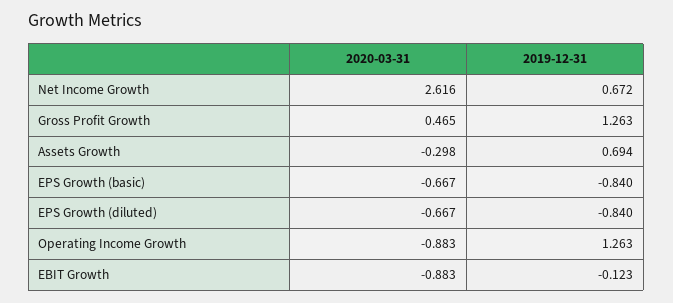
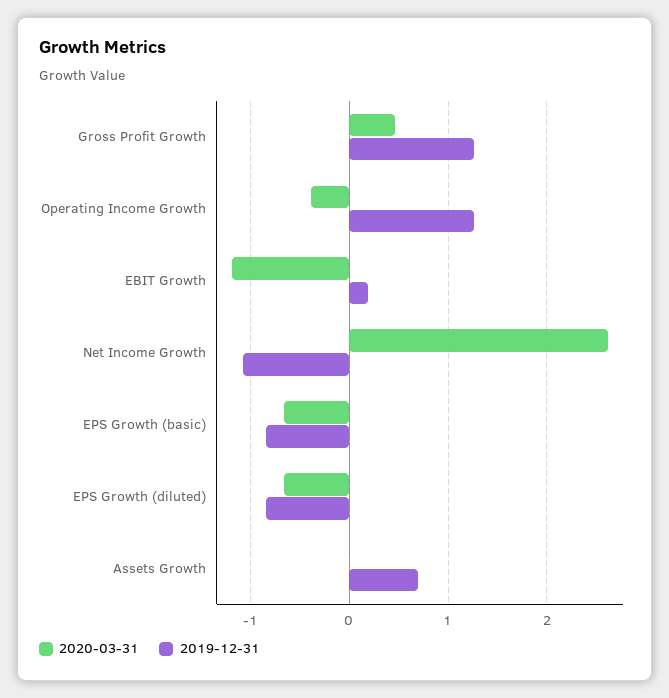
  {
    "2020-03-31": {
      "Net Income Growth": 2.616,
      "Gross Profit Growth": 0.465,
-     "Assets Growth": -0.298,
+     "Assets Growth": 0,
      "EPS Growth (basic)": -0.667,
      "EPS Growth (diluted)": -0.667,
-     "Operating Income Growth": -0.883,
+     "Operating Income Growth": -0.4,
-     "EBIT Growth": -0.883
+     "EBIT Growth": -1.2
    },
    "2019-12-31": {
-     "Net Income Growth": 0.672,
+     "Net Income Growth": -1.1,
      "Gross Profit Growth": 1.263,
      "Assets Growth": 0.694,
      "EPS Growth (basic)": -0.84,
      "EPS Growth (diluted)": -0.84,
      "Operating Income Growth": 1.263,
-     "EBIT Growth": -0.123
+     "EBIT Growth": 0.2
    }
  }

